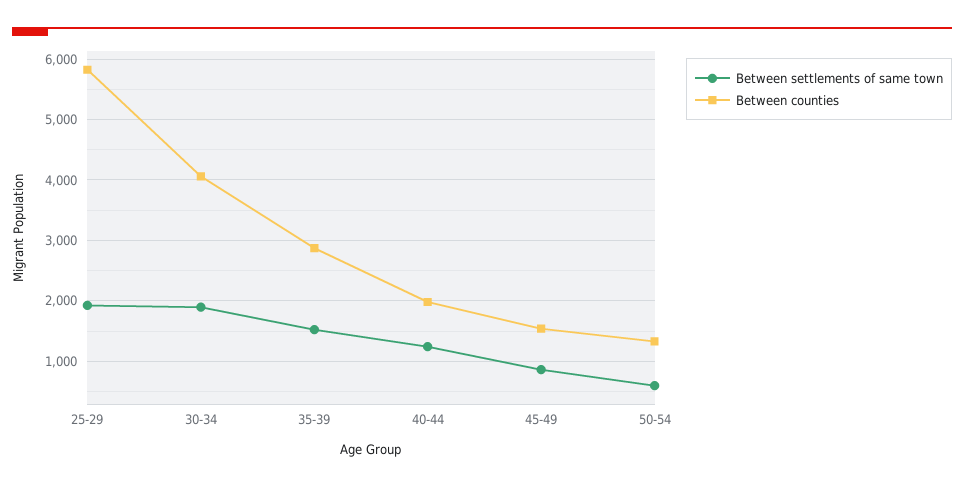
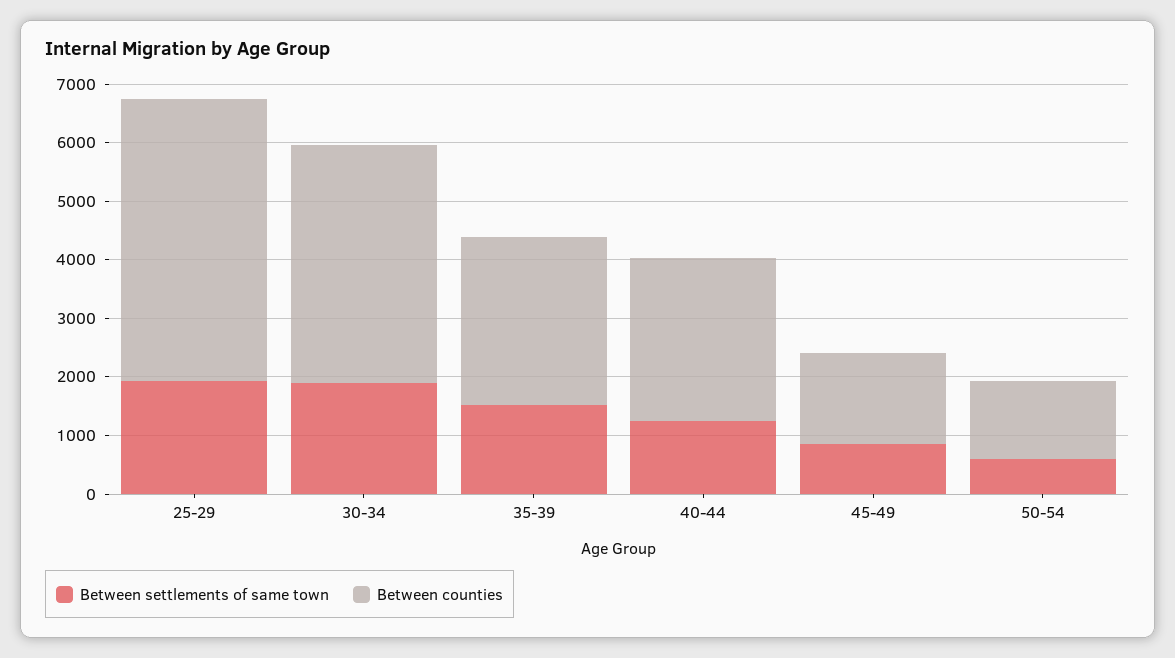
  {
    "Between settlements of same town": {
      "25-29": 1900,
      "30-34": 1900,
      "35-39": 1500,
      "40-44": 1200,
      "45-49": 900,
      "50-54": 600
    },
    "Between counties": {
-     "25-29": 5800,
+     "25-29": 4800,
      "30-34": 4100,
      "35-39": 2900,
-     "40-44": 2000,
+     "40-44": 2800,
      "45-49": 1500,
      "50-54": 1300
    }
  }

